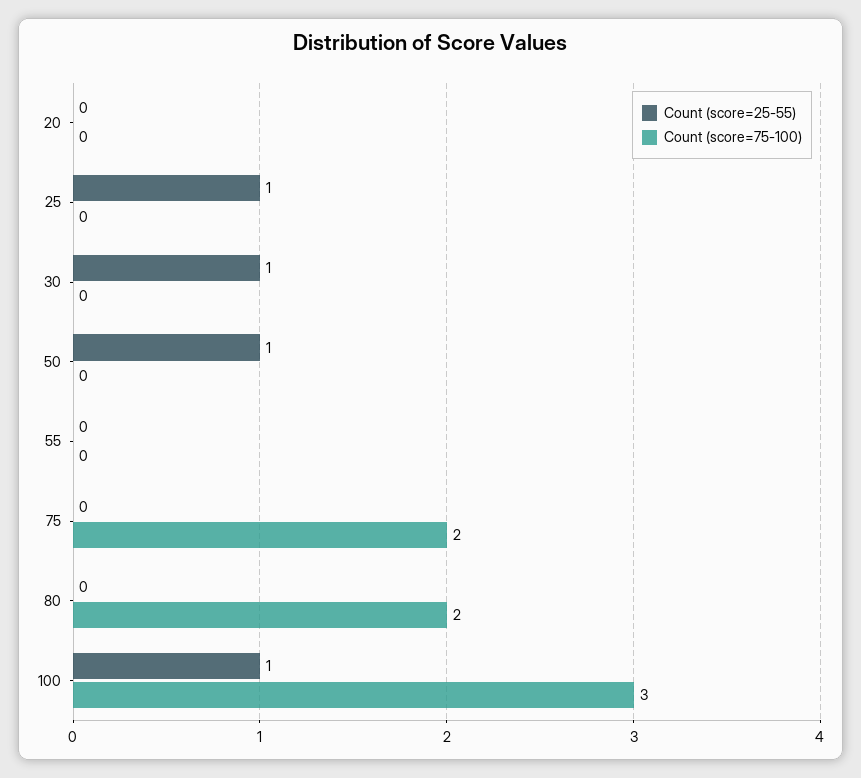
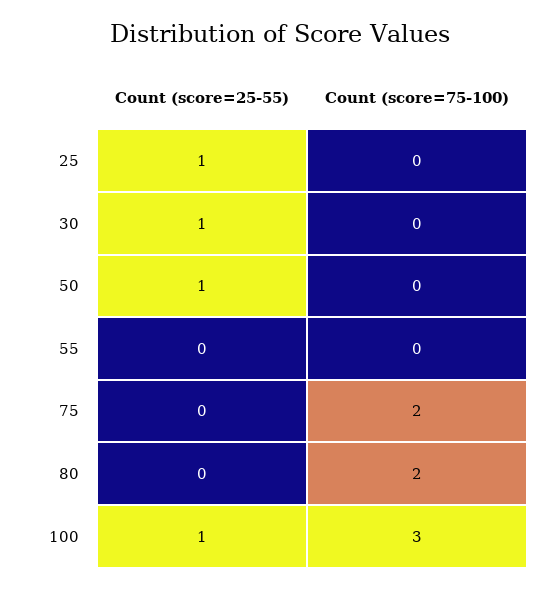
  {
    "Count (score=25-55)": {
-     "20": 0,
      "25": 1,
      "30": 1,
      "50": 1,
      "55": 0,
      "75": 0,
      "80": 0,
      "100": 1
    },
    "Count (score=75-100)": {
-     "20": 0,
      "25": 0,
      "30": 0,
      "50": 0,
      "55": 0,
      "75": 2,
      "80": 2,
      "100": 3
    }
  }

